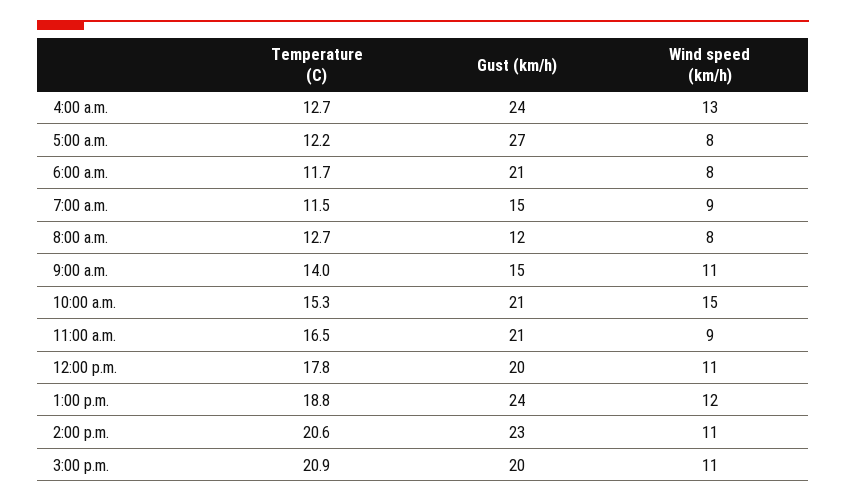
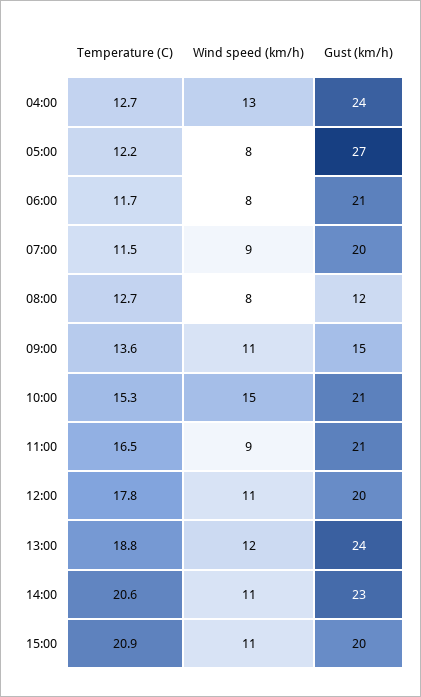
  {
    "Temperature (C)": {
      "4:00 a.m.": 12.7,
      "5:00 a.m.": 12.2,
      "6:00 a.m.": 11.7,
      "7:00 a.m.": 11.5,
      "8:00 a.m.": 12.7,
-     "9:00 a.m.": 14,
+     "9:00 a.m.": 13.6,
      "10:00 a.m.": 15.3,
      "11:00 a.m.": 16.5,
      "12:00 p.m.": 17.8,
      "1:00 p.m.": 18.8,
      "2:00 p.m.": 20.6,
      "3:00 p.m.": 20.9
    },
    "Gust (km/h)": {
      "4:00 a.m.": 24,
      "5:00 a.m.": 27,
      "6:00 a.m.": 21,
-     "7:00 a.m.": 15,
+     "7:00 a.m.": 20,
      "8:00 a.m.": 12,
      "9:00 a.m.": 15,
      "10:00 a.m.": 21,
      "11:00 a.m.": 21,
      "12:00 p.m.": 20,
      "1:00 p.m.": 24,
      "2:00 p.m.": 23,
      "3:00 p.m.": 20
    },
    "Wind speed (km/h)": {
      "4:00 a.m.": 13,
      "5:00 a.m.": 8,
      "6:00 a.m.": 8,
      "7:00 a.m.": 9,
      "8:00 a.m.": 8,
      "9:00 a.m.": 11,
      "10:00 a.m.": 15,
      "11:00 a.m.": 9,
      "12:00 p.m.": 11,
      "1:00 p.m.": 12,
      "2:00 p.m.": 11,
      "3:00 p.m.": 11
    }
  }

